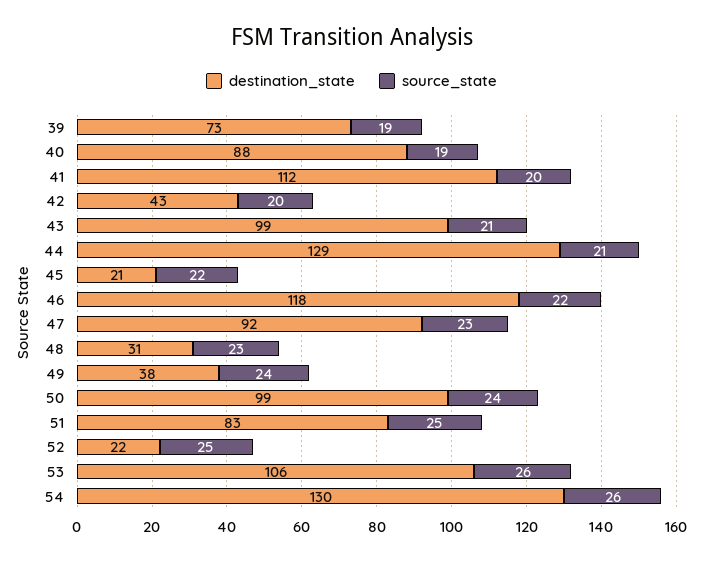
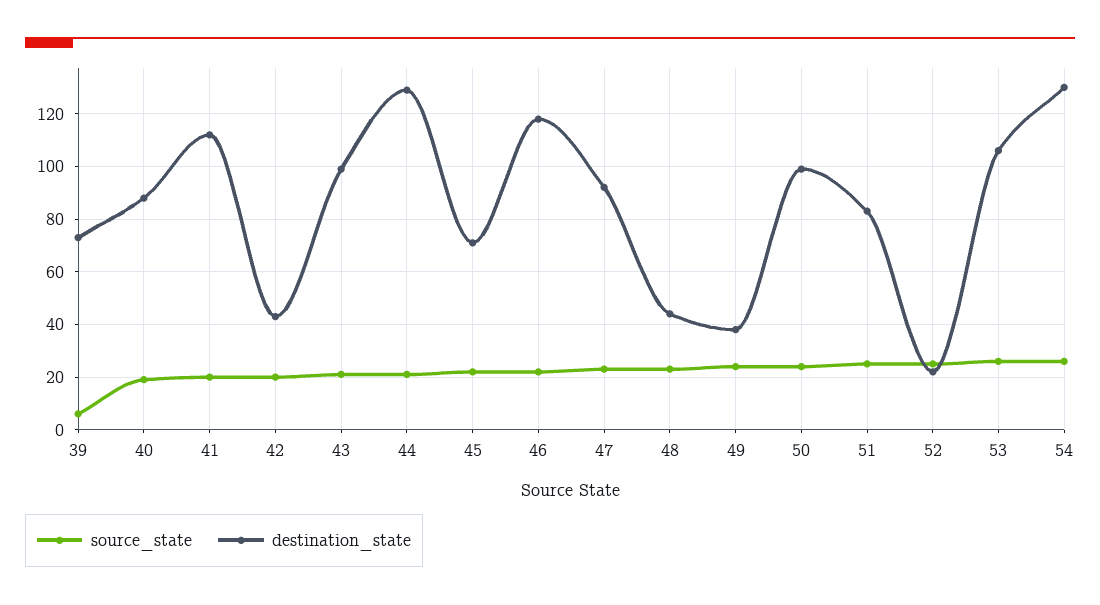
  {
    "destination_state": {
      "39": 73,
      "40": 88,
      "41": 112,
      "42": 43,
      "43": 99,
      "44": 129,
-     "45": 21,
+     "45": 70,
      "46": 118,
      "47": 92,
-     "48": 31,
+     "48": 45,
      "49": 38,
      "50": 99,
      "51": 83,
      "52": 22,
      "53": 106,
      "54": 130
    },
    "source_state": {
-     "39": 19,
+     "39": 5,
      "40": 19,
      "41": 20,
      "42": 20,
      "43": 21,
      "44": 21,
      "45": 22,
      "46": 22,
      "47": 23,
      "48": 23,
      "49": 24,
      "50": 24,
      "51": 25,
      "52": 25,
      "53": 26,
      "54": 26
    }
  }

